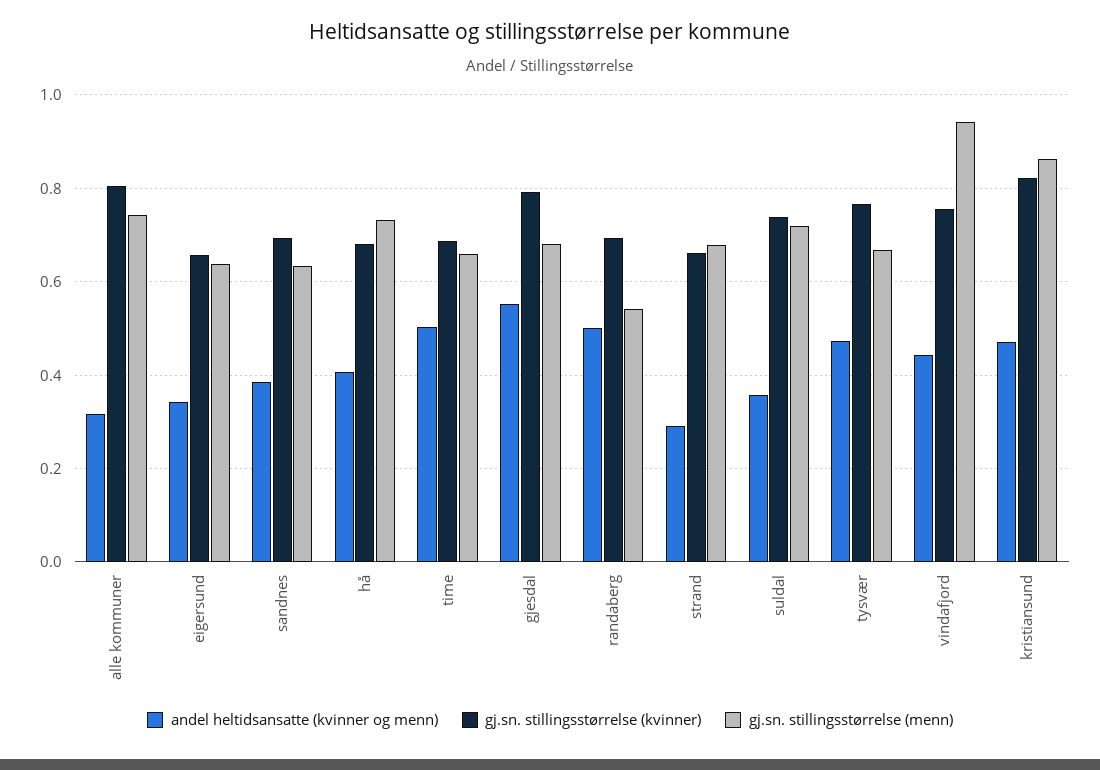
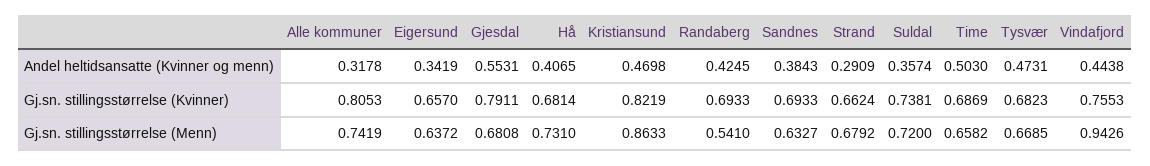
  {
    "andel heltidsansatte (kvinner og menn)": {
      "alle kommuner": 0.3178,
      "eigersund": 0.3419,
      "sandnes": 0.3843,
      "hå": 0.4065,
      "time": 0.503,
      "gjesdal": 0.5531,
-     "randaberg": 0.5,
+     "randaberg": 0.4245,
      "strand": 0.2909,
      "suldal": 0.3574,
      "tysvær": 0.4731,
      "vindafjord": 0.4438,
      "kristiansund": 0.4698
    },
    "gj.sn. stillingsstørrelse (kvinner)": {
      "alle kommuner": 0.8053,
      "eigersund": 0.657,
      "sandnes": 0.6933,
      "hå": 0.6814,
      "time": 0.6869,
      "gjesdal": 0.7911,
      "randaberg": 0.6933,
      "strand": 0.6624,
      "suldal": 0.7381,
-     "tysvær": 0.76,
+     "tysvær": 0.6823,
      "vindafjord": 0.7553,
      "kristiansund": 0.8219
    },
    "gj.sn. stillingsstørrelse (menn)": {
      "alle kommuner": 0.7419,
      "eigersund": 0.6372,
      "sandnes": 0.6327,
      "hå": 0.731,
      "time": 0.6582,
      "gjesdal": 0.6808,
      "randaberg": 0.541,
      "strand": 0.6792,
      "suldal": 0.72,
      "tysvær": 0.6685,
      "vindafjord": 0.9426,
      "kristiansund": 0.8633
    }
  }

